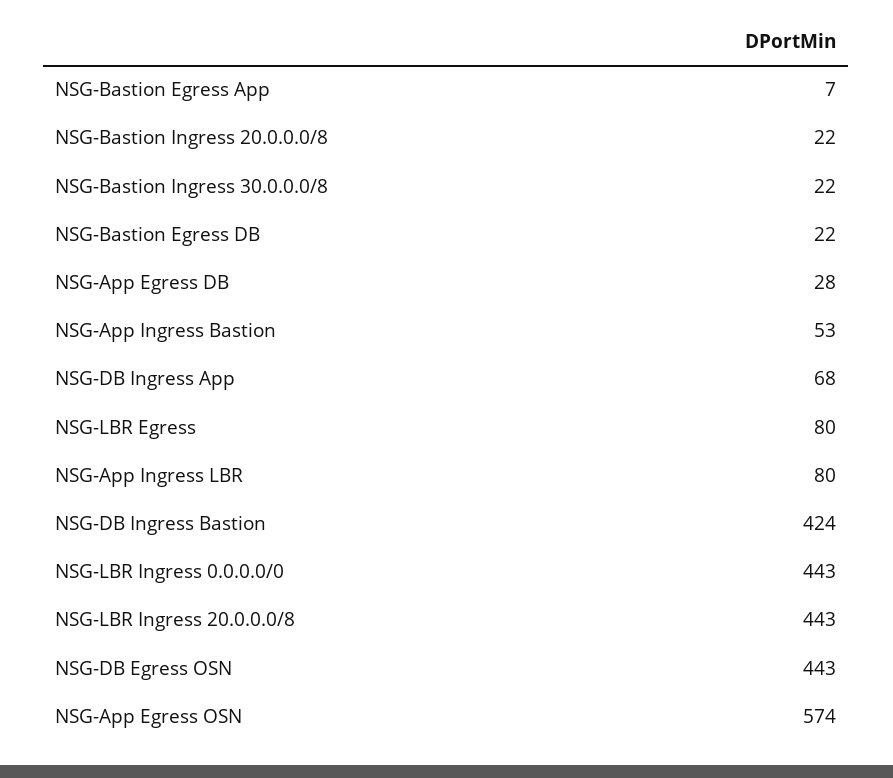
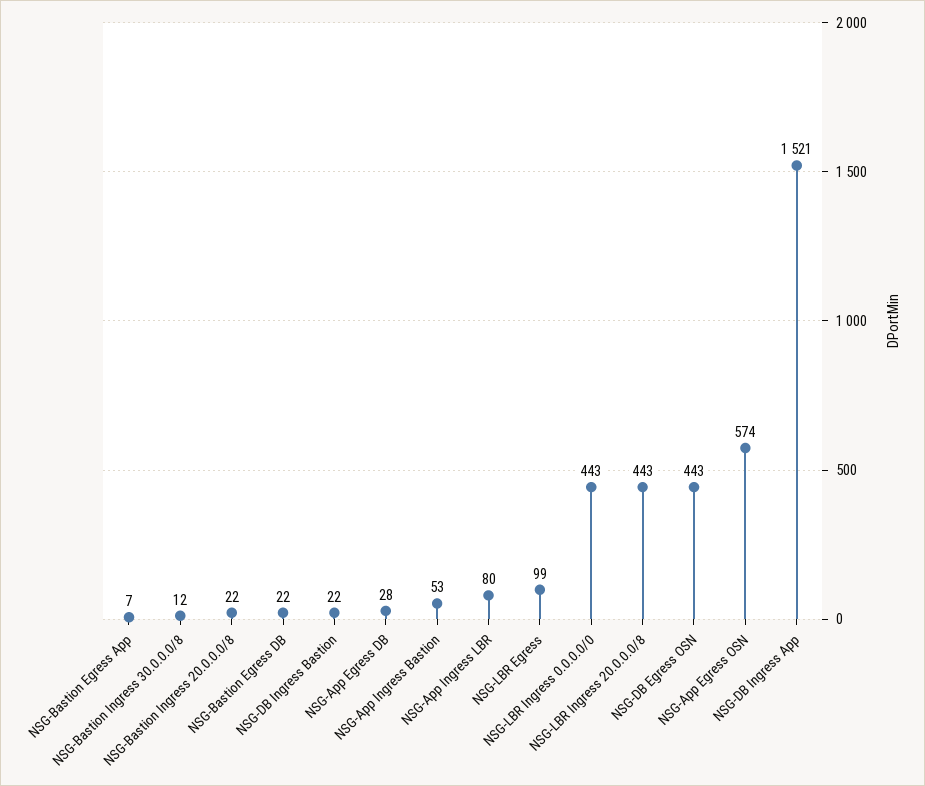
  {
    "NSG-Bastion Egress App": 7,
    "NSG-Bastion Ingress 20.0.0.0/8": 22,
-   "NSG-Bastion Ingress 30.0.0.0/8": 22,
+   "NSG-Bastion Ingress 30.0.0.0/8": 12,
    "NSG-Bastion Egress DB": 22,
    "NSG-App Egress DB": 28,
    "NSG-App Ingress Bastion": 53,
-   "NSG-DB Ingress App": 68,
+   "NSG-DB Ingress App": 1521,
-   "NSG-LBR Egress": 80,
+   "NSG-LBR Egress": 99,
    "NSG-App Ingress LBR": 80,
-   "NSG-DB Ingress Bastion": 424,
+   "NSG-DB Ingress Bastion": 22,
    "NSG-LBR Ingress 0.0.0.0/0": 443,
    "NSG-LBR Ingress 20.0.0.0/8": 443,
    "NSG-DB Egress OSN": 443,
    "NSG-App Egress OSN": 574
  }

